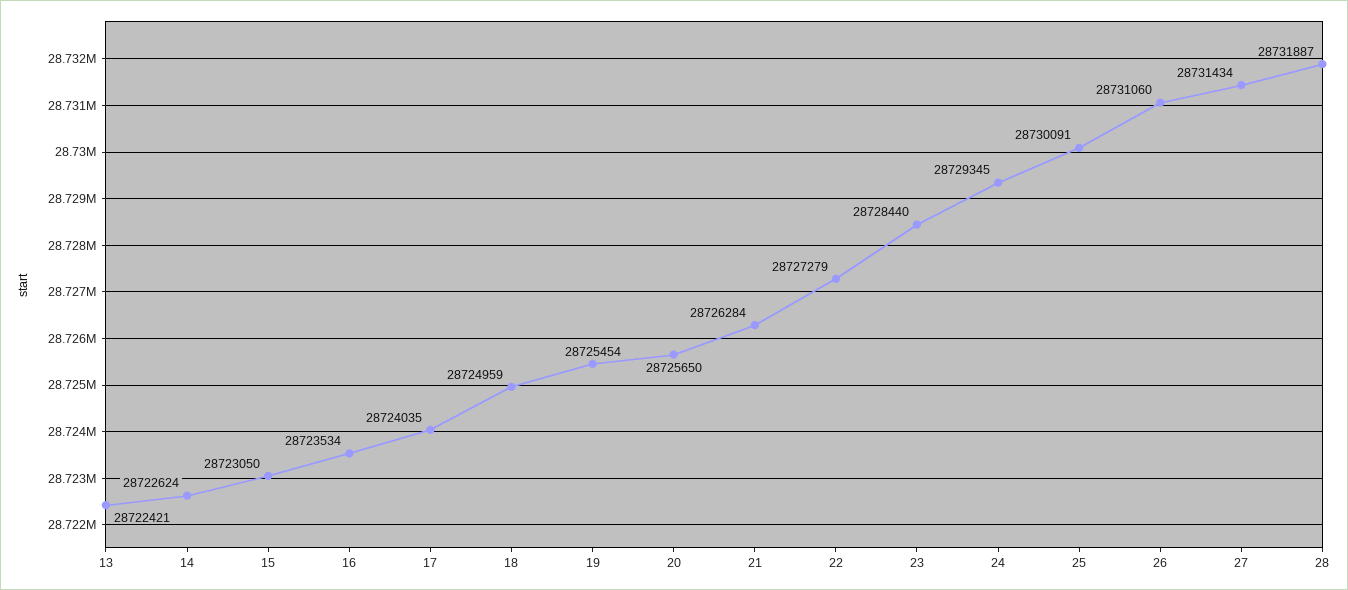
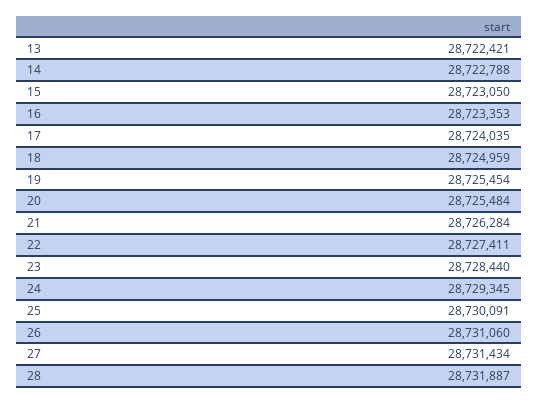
  {
    "13": 28722421,
-   "14": 28722624,
+   "14": 28722788,
    "15": 28723050,
-   "16": 28723534,
+   "16": 28723353,
    "17": 28724035,
    "18": 28724959,
    "19": 28725454,
-   "20": 28725650,
+   "20": 28725484,
    "21": 28726284,
-   "22": 28727279,
+   "22": 28727411,
    "23": 28728440,
    "24": 28729345,
    "25": 28730091,
    "26": 28731060,
    "27": 28731434,
    "28": 28731887
  }

